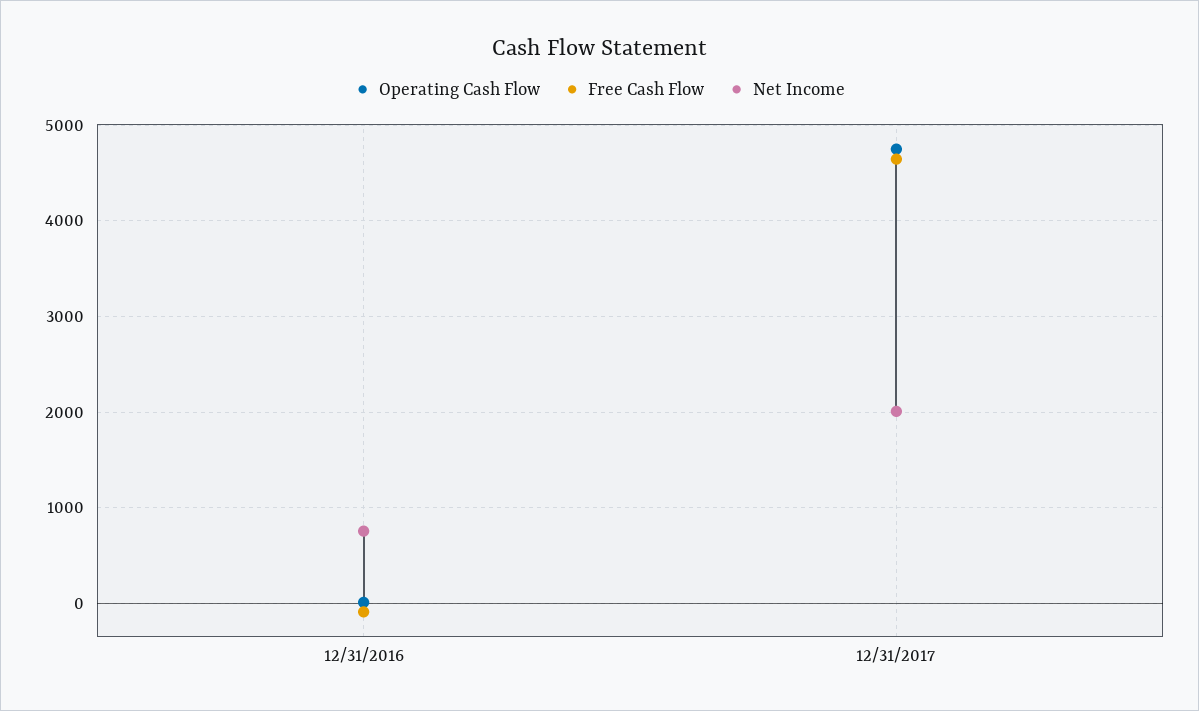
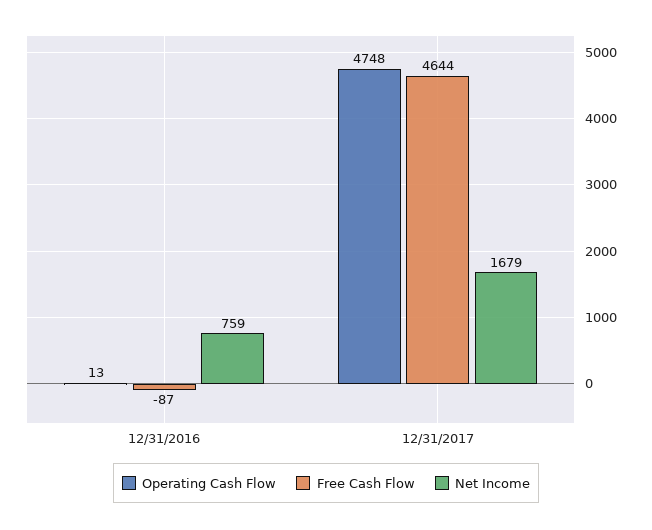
  {
    "Operating Cash Flow": {
      "12/31/2016": 13,
      "12/31/2017": 4748
    },
    "Free Cash Flow": {
      "12/31/2016": -87,
      "12/31/2017": 4644
    },
    "Net Income": {
      "12/31/2016": 759,
-     "12/31/2017": 2000
+     "12/31/2017": 1679
    }
  }

